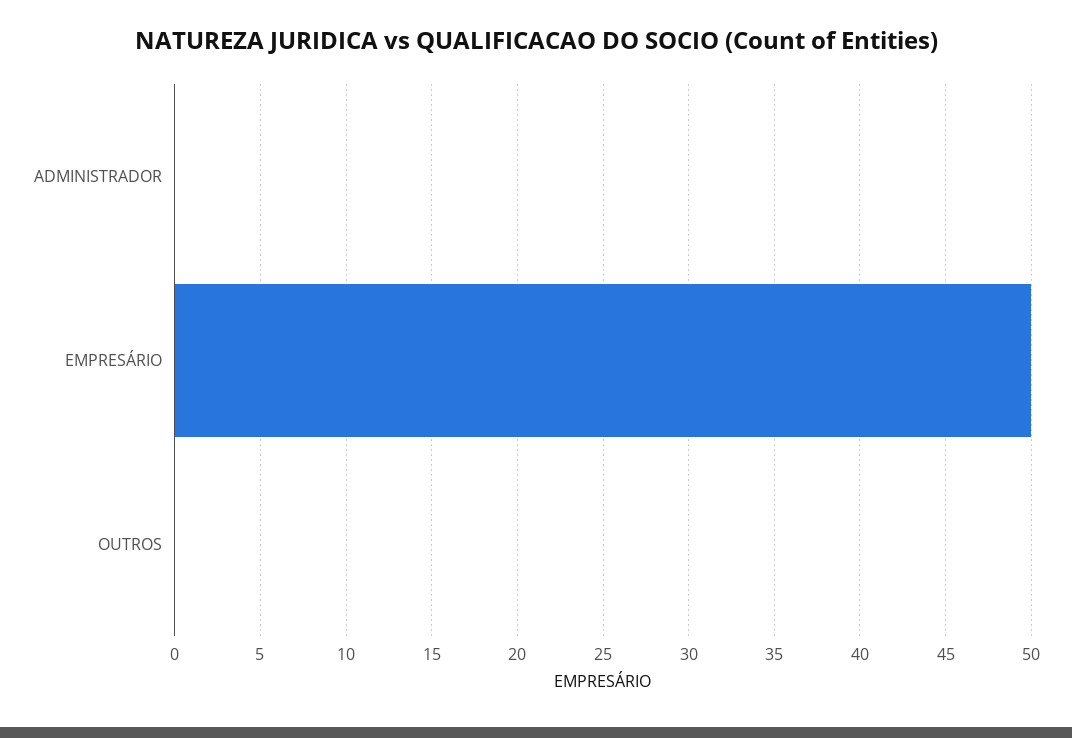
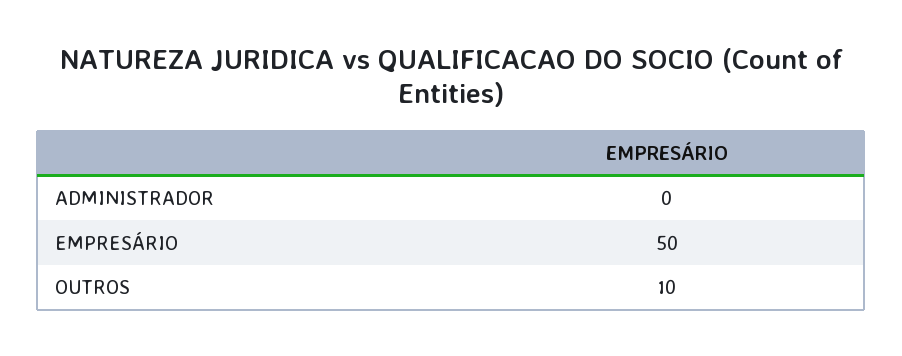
  {
    "ADMINISTRADOR": 0,
    "EMPRESÁRIO": 50,
-   "OUTROS": 0
+   "OUTROS": 10
  }

